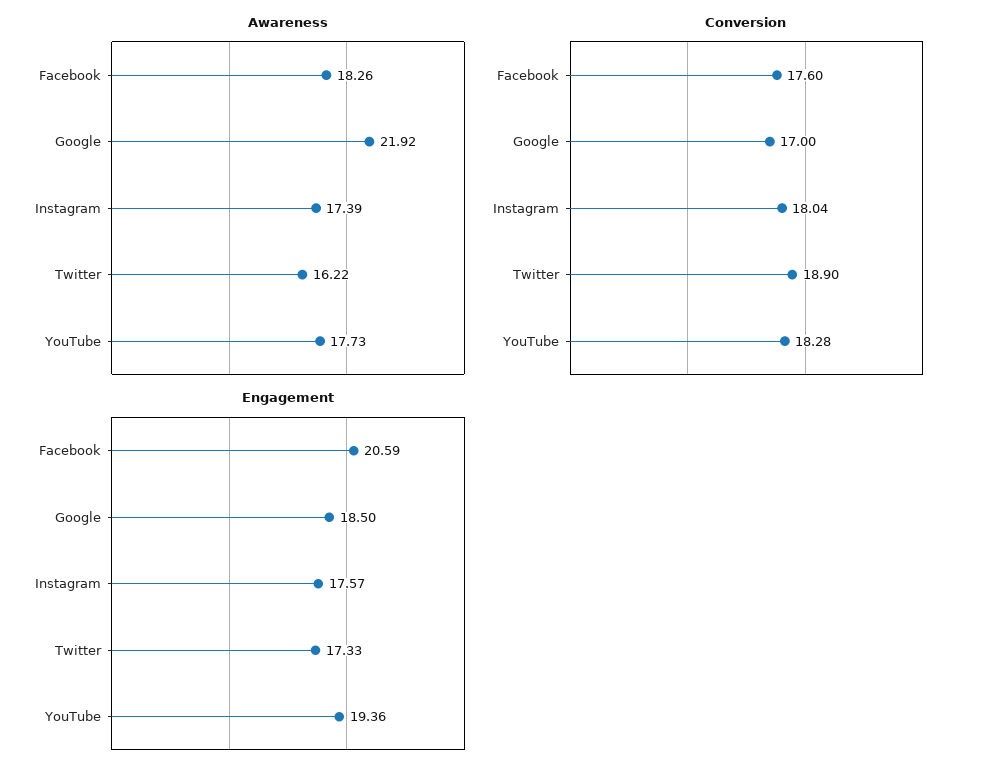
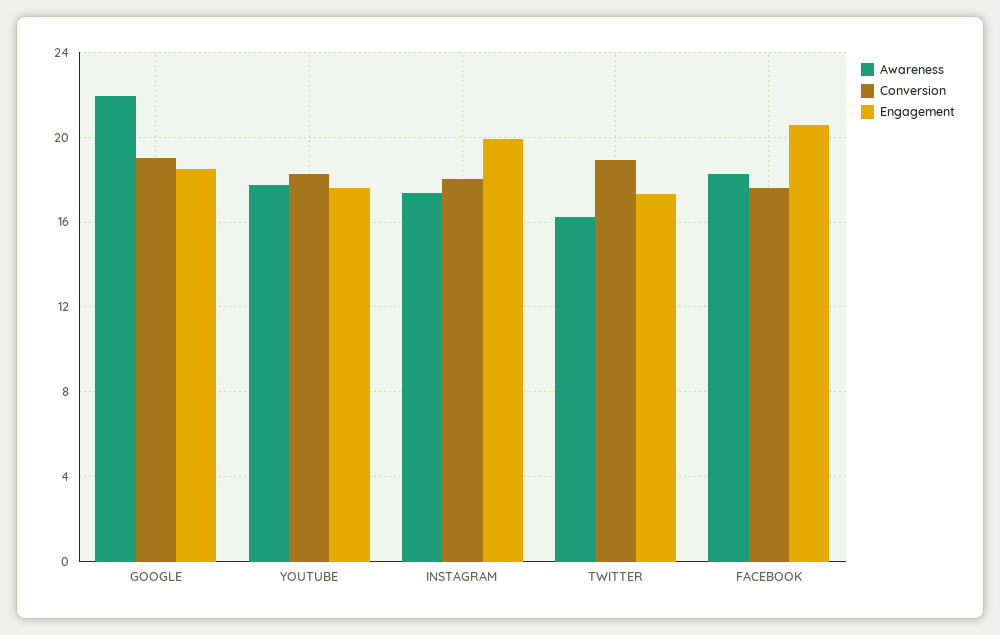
  {
    "Awareness": {
      "Facebook": 18.26,
      "Google": 21.92,
      "Instagram": 17.39,
      "Twitter": 16.22,
      "YouTube": 17.73
    },
    "Conversion": {
      "Facebook": 17.6,
-     "Google": 17,
+     "Google": 19,
      "Instagram": 18.04,
      "Twitter": 18.9,
      "YouTube": 18.28
    },
    "Engagement": {
      "Facebook": 20.59,
      "Google": 18.5,
-     "Instagram": 17.57,
+     "Instagram": 20,
      "Twitter": 17.33,
-     "YouTube": 19.36
+     "YouTube": 17.5
    }
  }

